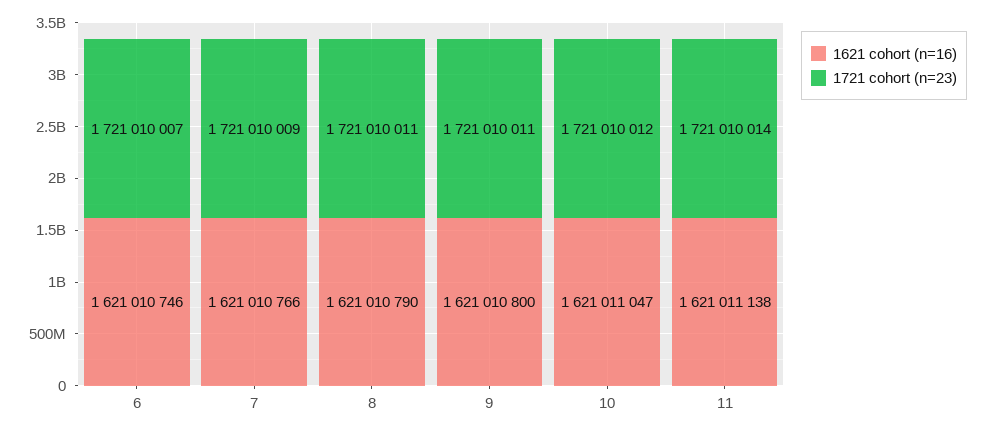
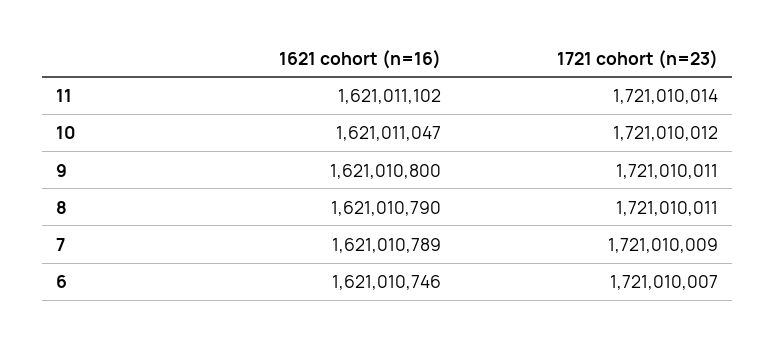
  {
    "1621 cohort (n=16)": {
      "6": 1621010746,
-     "7": 1621010766,
+     "7": 1621010789,
      "8": 1621010790,
      "9": 1621010800,
      "10": 1621011047,
-     "11": 1621011138
+     "11": 1621011102
    },
    "1721 cohort (n=23)": {
      "6": 1721010007,
      "7": 1721010009,
      "8": 1721010011,
      "9": 1721010011,
      "10": 1721010012,
      "11": 1721010014
    }
  }

